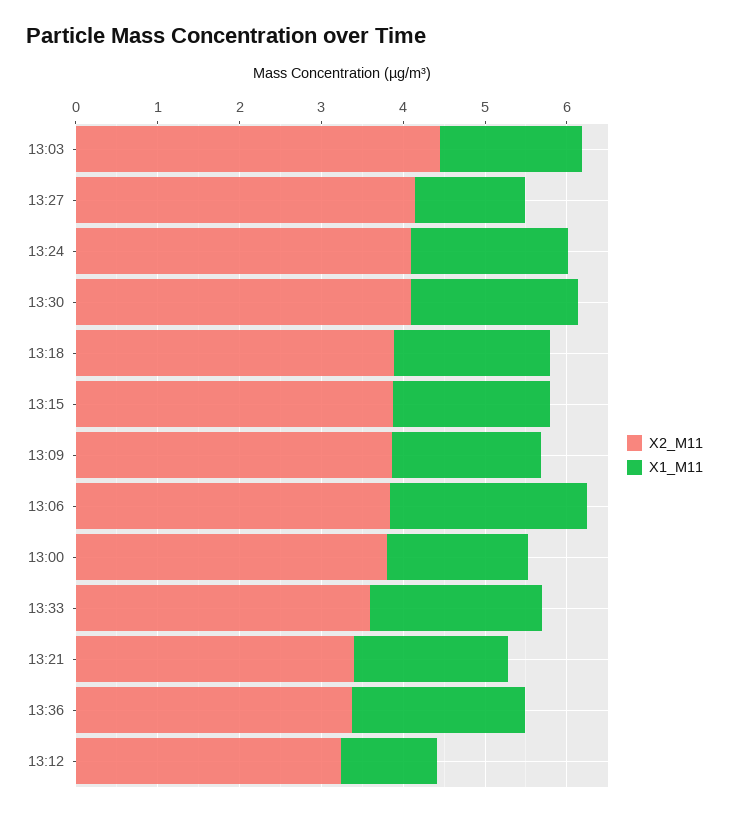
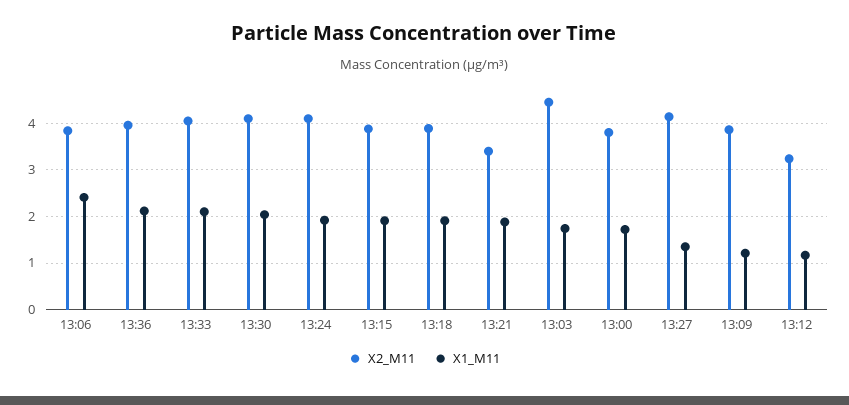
  {
    "X2_M11": {
      "13:03": 4.4,
      "13:27": 4.2,
      "13:24": 4.2,
      "13:30": 4.2,
      "13:18": 3.8,
      "13:15": 3.8,
      "13:09": 3.8,
      "13:06": 3.8,
      "13:00": 3.8,
-     "13:33": 3.6,
+     "13:33": 4,
      "13:21": 3.4,
-     "13:36": 3.4,
+     "13:36": 4,
      "13:12": 3.2
    },
    "X1_M11": {
      "13:03": 1.8,
      "13:27": 1.4,
      "13:24": 2,
      "13:30": 2,
      "13:18": 2,
      "13:15": 2,
-     "13:09": 1.8,
+     "13:09": 1.2,
      "13:06": 2.4,
      "13:00": 1.8,
      "13:33": 2.2,
      "13:21": 1.8,
      "13:36": 2.2,
      "13:12": 1.2
    }
  }

